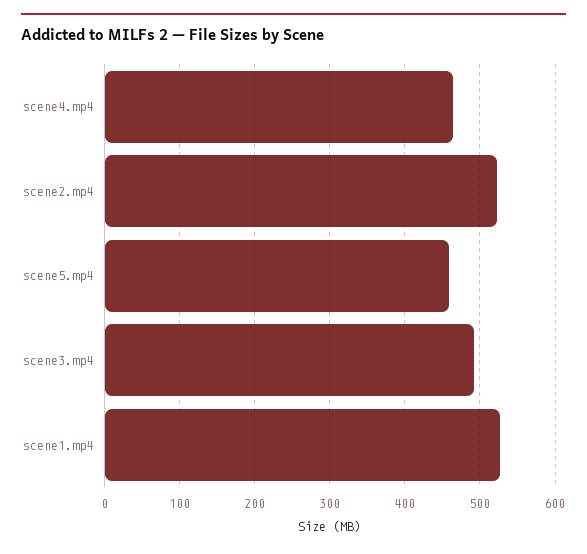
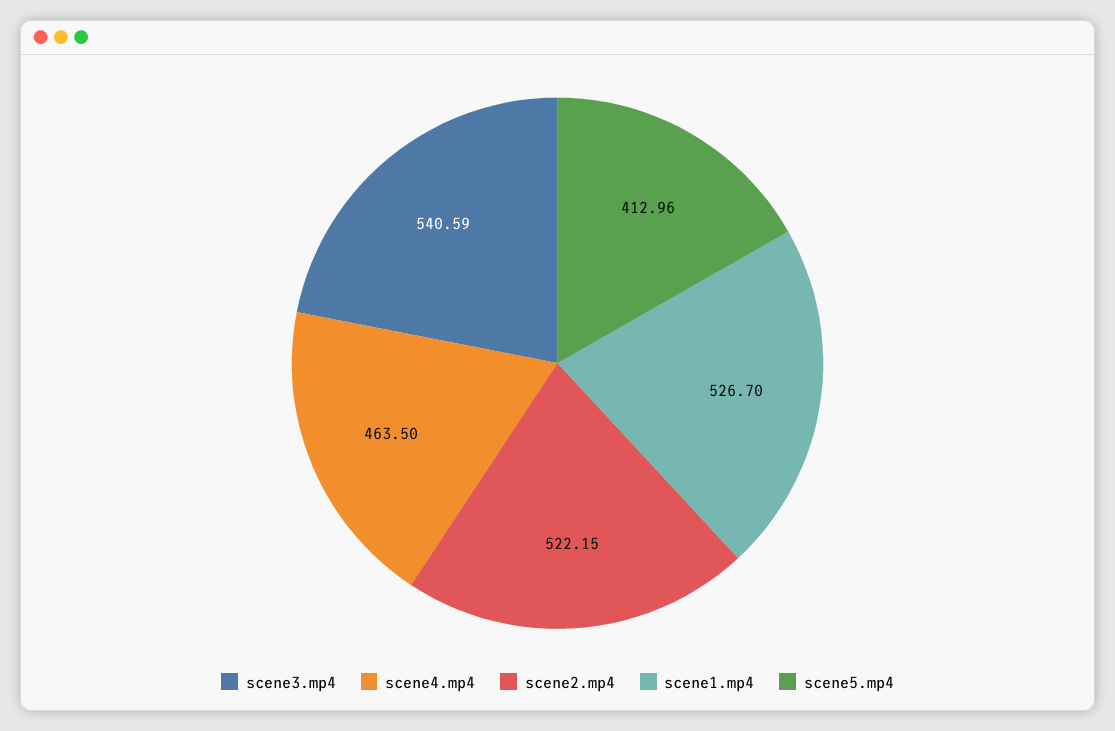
  {
    "scene4.mp4": 463.5,
    "scene2.mp4": 522.15,
-   "scene5.mp4": 460,
+   "scene5.mp4": 412.96,
-   "scene3.mp4": 490,
+   "scene3.mp4": 540.59,
    "scene1.mp4": 526.7
  }

